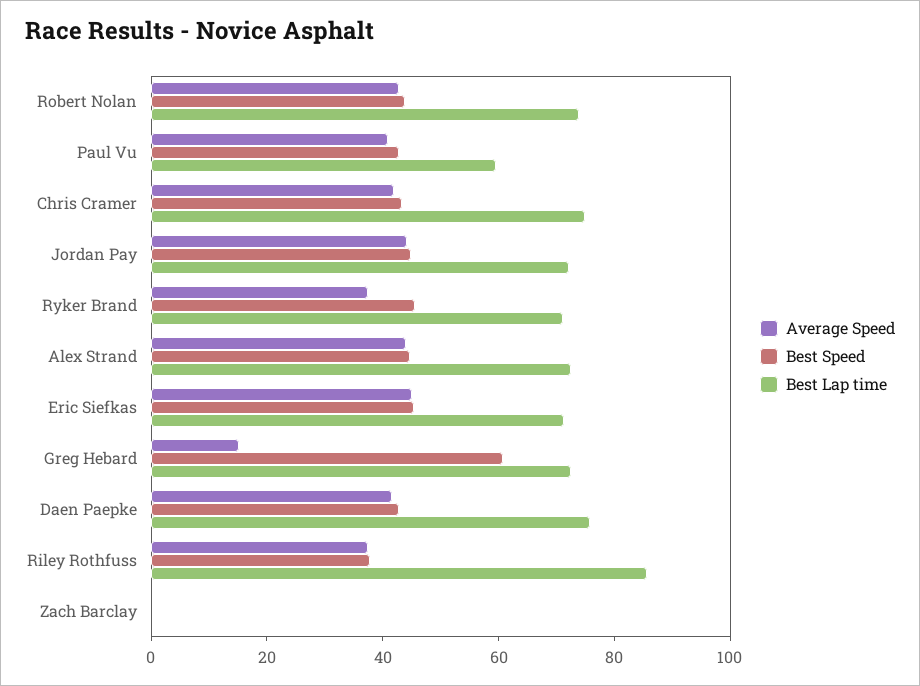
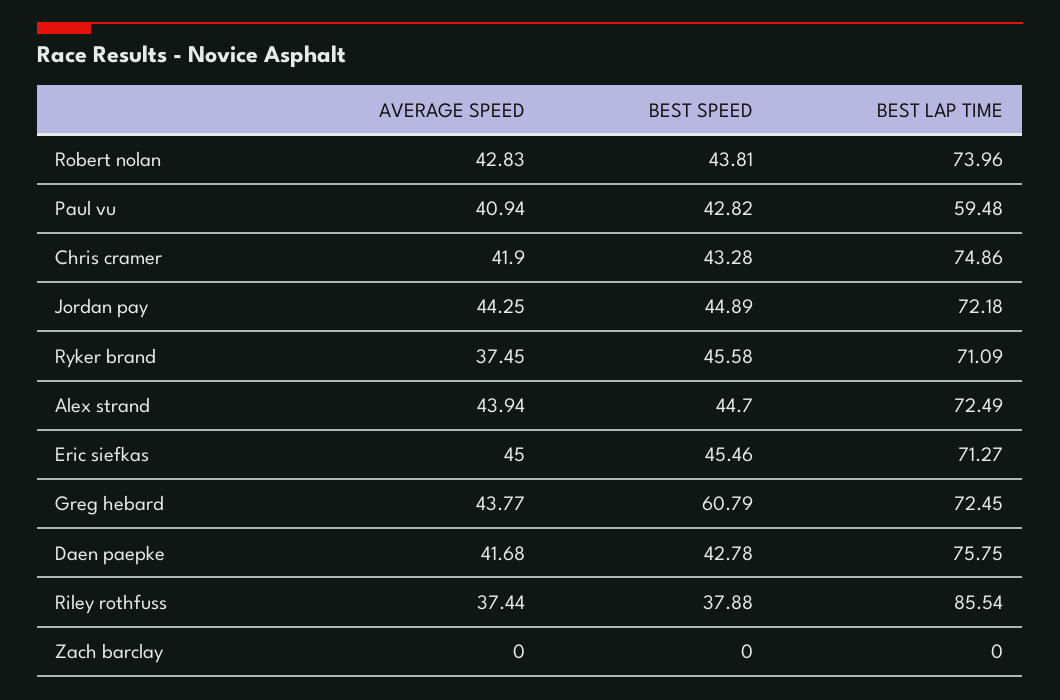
  {
    "Average Speed": {
      "Robert Nolan": 42.83,
      "Paul Vu": 40.94,
      "Chris Cramer": 41.9,
      "Jordan Pay": 44.25,
      "Ryker Brand": 37.45,
      "Alex Strand": 43.94,
      "Eric Siefkas": 45,
-     "Greg Hebard": 15,
+     "Greg Hebard": 43.77,
      "Daen Paepke": 41.68,
      "Riley Rothfuss": 37.44,
      "Zach Barclay": 0
    },
    "Best Speed": {
      "Robert Nolan": 43.81,
      "Paul Vu": 42.82,
      "Chris Cramer": 43.28,
      "Jordan Pay": 44.89,
      "Ryker Brand": 45.58,
      "Alex Strand": 44.7,
      "Eric Siefkas": 45.46,
      "Greg Hebard": 60.79,
      "Daen Paepke": 42.78,
      "Riley Rothfuss": 37.88,
      "Zach Barclay": 0
    },
    "Best Lap time": {
      "Robert Nolan": 73.96,
      "Paul Vu": 59.48,
      "Chris Cramer": 74.86,
      "Jordan Pay": 72.18,
      "Ryker Brand": 71.09,
      "Alex Strand": 72.49,
      "Eric Siefkas": 71.27,
      "Greg Hebard": 72.45,
      "Daen Paepke": 75.75,
      "Riley Rothfuss": 85.54,
      "Zach Barclay": 0
    }
  }

